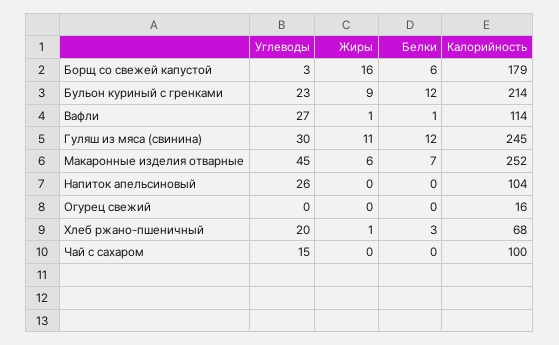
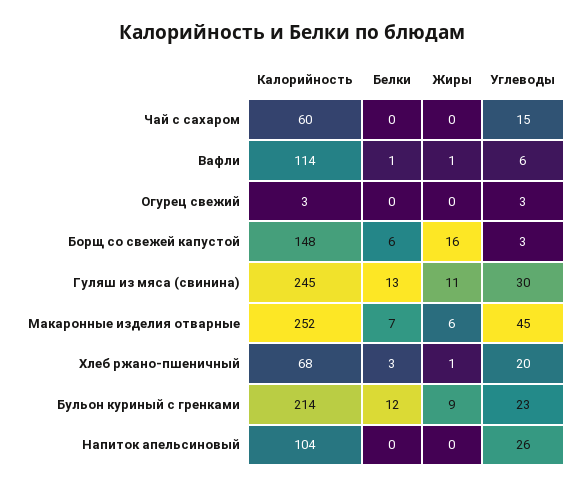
  {
    "Углеводы": {
      "Борщ со свежей капустой": 3,
      "Бульон куриный с гренками": 23,
-     "Вафли": 27,
+     "Вафли": 6,
      "Гуляш из мяса (свинина)": 30,
      "Макаронные изделия отварные": 45,
      "Напиток апельсиновый": 26,
-     "Огурец свежий": 0,
+     "Огурец свежий": 3,
      "Хлеб ржано-пшеничный": 20,
      "Чай с сахаром": 15
    },
    "Жиры": {
      "Борщ со свежей капустой": 16,
      "Бульон куриный с гренками": 9,
      "Вафли": 1,
      "Гуляш из мяса (свинина)": 11,
      "Макаронные изделия отварные": 6,
      "Напиток апельсиновый": 0,
      "Огурец свежий": 0,
      "Хлеб ржано-пшеничный": 1,
      "Чай с сахаром": 0
    },
    "Белки": {
      "Борщ со свежей капустой": 6,
      "Бульон куриный с гренками": 12,
      "Вафли": 1,
-     "Гуляш из мяса (свинина)": 12,
+     "Гуляш из мяса (свинина)": 13,
      "Макаронные изделия отварные": 7,
      "Напиток апельсиновый": 0,
      "Огурец свежий": 0,
      "Хлеб ржано-пшеничный": 3,
      "Чай с сахаром": 0
    },
    "Калорийность": {
-     "Борщ со свежей капустой": 179,
+     "Борщ со свежей капустой": 148,
      "Бульон куриный с гренками": 214,
      "Вафли": 114,
      "Гуляш из мяса (свинина)": 245,
      "Макаронные изделия отварные": 252,
      "Напиток апельсиновый": 104,
-     "Огурец свежий": 16,
+     "Огурец свежий": 3,
      "Хлеб ржано-пшеничный": 68,
-     "Чай с сахаром": 100
+     "Чай с сахаром": 60
    }
  }

